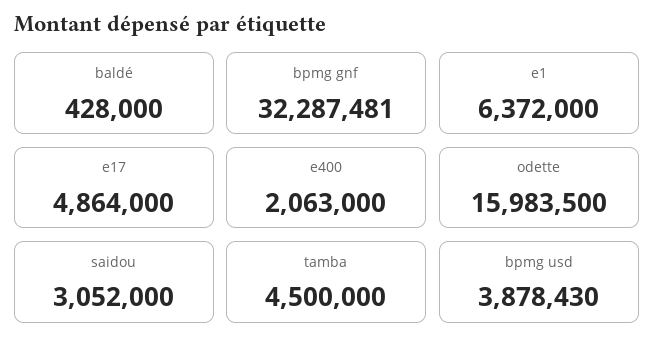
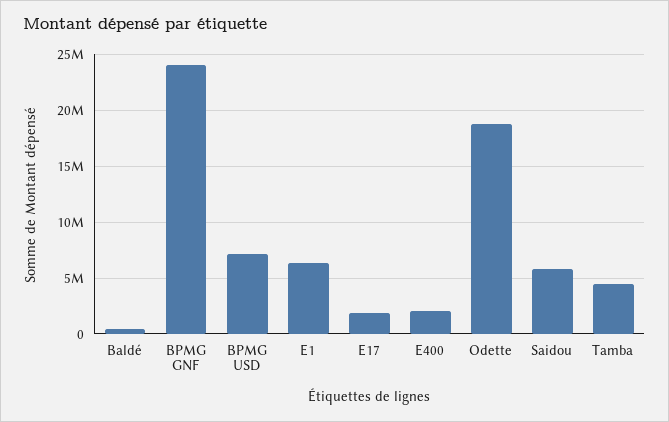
  {
    "baldé": 428000,
-   "bpmg gnf": 32287481,
+   "bpmg gnf": 24000000,
    "e1": 6372000,
-   "e17": 4864000,
+   "e17": 2000000,
    "e400": 2063000,
-   "odette": 15983500,
+   "odette": 19000000,
-   "saidou": 3052000,
+   "saidou": 6000000,
    "tamba": 4500000,
-   "bpmg usd": 3878430
+   "bpmg usd": 7000000
  }

